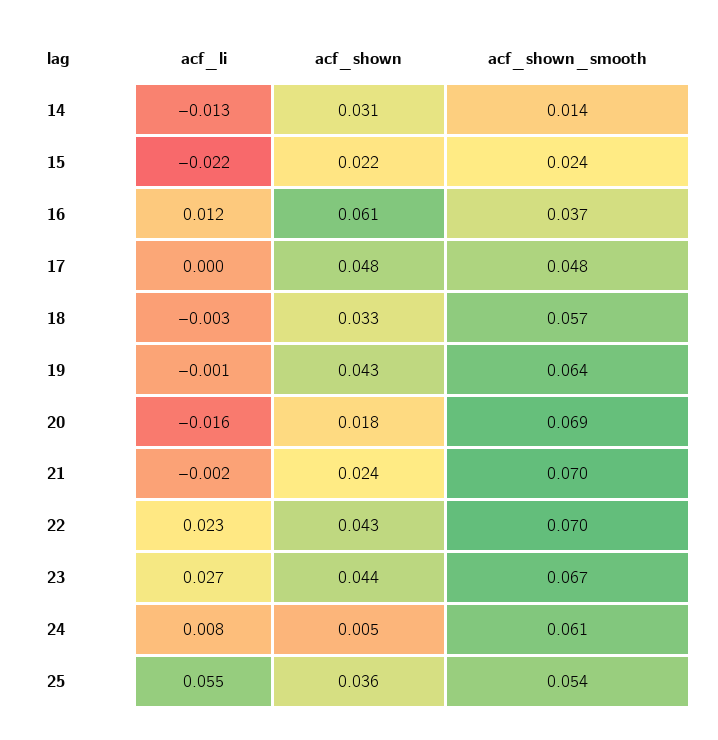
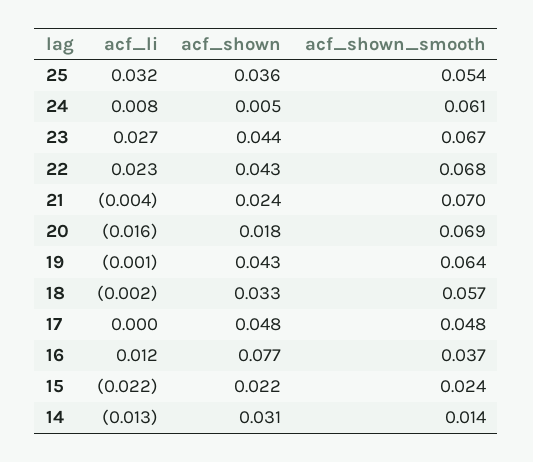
  {
    "acf_li": {
      "14": -0.013,
      "15": -0.022,
      "16": 0.012,
      "17": 0,
-     "18": -0.003,
+     "18": -0.002,
      "19": -0.001,
      "20": -0.016,
-     "21": -0.002,
+     "21": -0.004,
      "22": 0.023,
      "23": 0.027,
      "24": 0.008,
-     "25": 0.055
+     "25": 0.032
    },
    "acf_shown": {
      "14": 0.031,
      "15": 0.022,
-     "16": 0.061,
+     "16": 0.077,
      "17": 0.048,
      "18": 0.033,
      "19": 0.043,
      "20": 0.018,
      "21": 0.024,
      "22": 0.043,
      "23": 0.044,
      "24": 0.005,
      "25": 0.036
    },
    "acf_shown_smooth": {
      "14": 0.014,
      "15": 0.024,
      "16": 0.037,
      "17": 0.048,
      "18": 0.057,
      "19": 0.064,
      "20": 0.069,
      "21": 0.07,
-     "22": 0.07,
+     "22": 0.068,
      "23": 0.067,
      "24": 0.061,
      "25": 0.054
    }
  }

